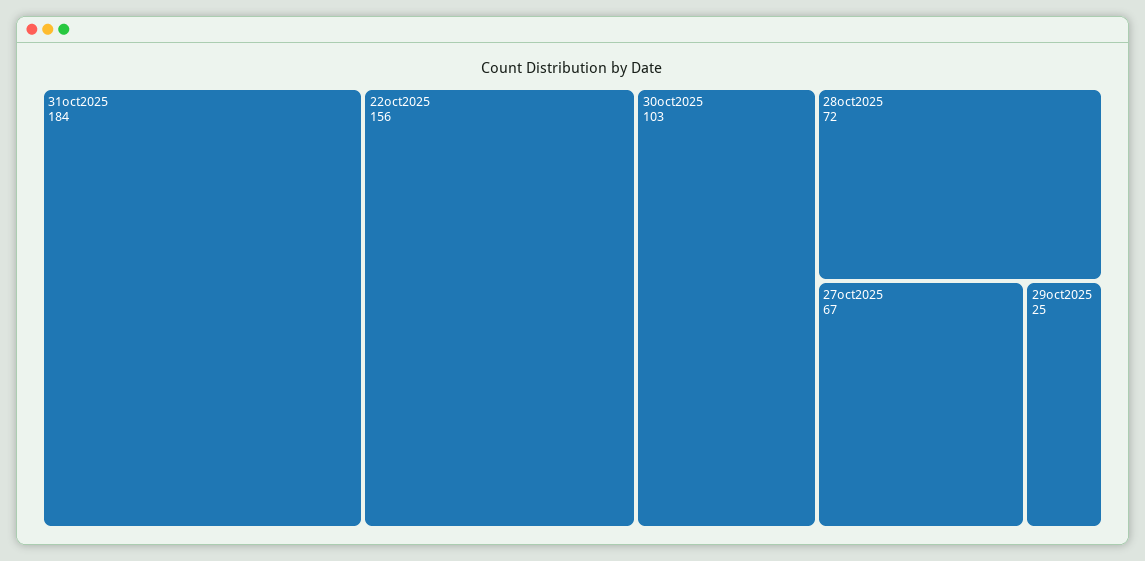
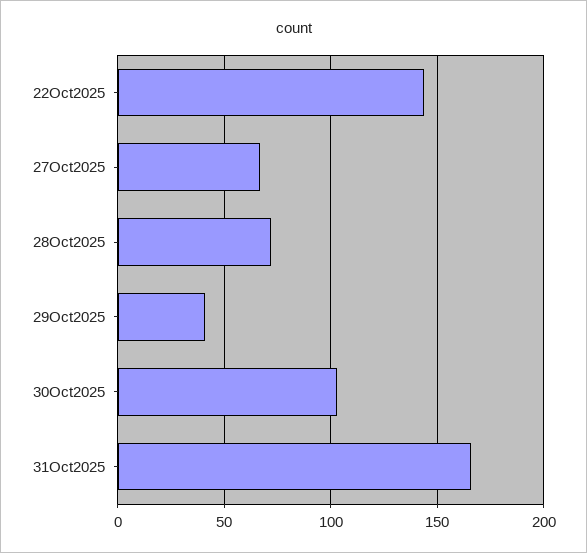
  {
-   "31oct2025": 184,
+   "31oct2025": 165,
-   "22oct2025": 156,
+   "22oct2025": 145,
    "30oct2025": 103,
    "28oct2025": 72,
    "27oct2025": 67,
-   "29oct2025": 25
+   "29oct2025": 40
  }

